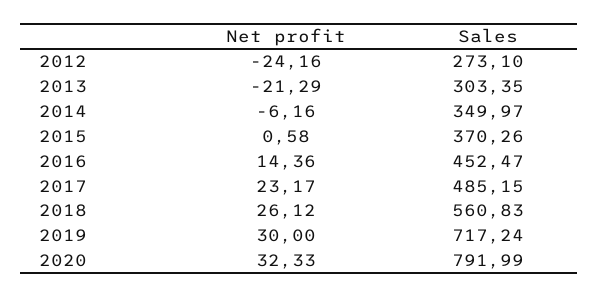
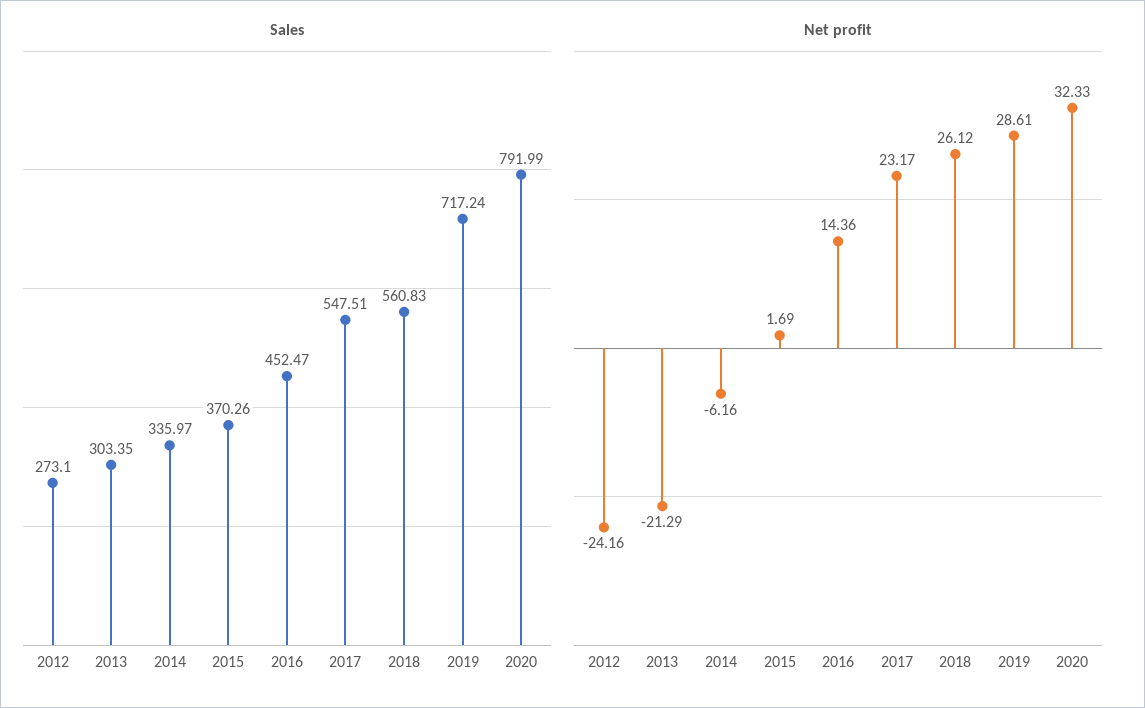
  {
    "Net profit": {
      "2012": -24.16,
      "2013": -21.29,
      "2014": -6.16,
-     "2015": 0.58,
+     "2015": 1.69,
      "2016": 14.36,
      "2017": 23.17,
      "2018": 26.12,
-     "2019": 30,
+     "2019": 28.61,
      "2020": 32.33
    },
    "Sales": {
      "2012": 273.1,
      "2013": 303.35,
-     "2014": 349.97,
+     "2014": 335.97,
      "2015": 370.26,
      "2016": 452.47,
-     "2017": 485.15,
+     "2017": 547.51,
      "2018": 560.83,
      "2019": 717.24,
      "2020": 791.99
    }
  }

